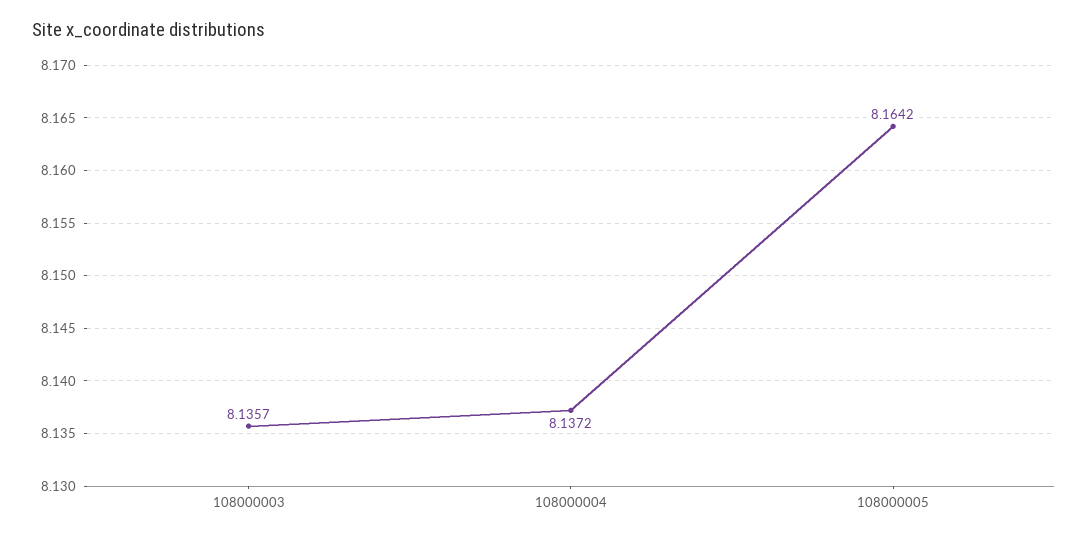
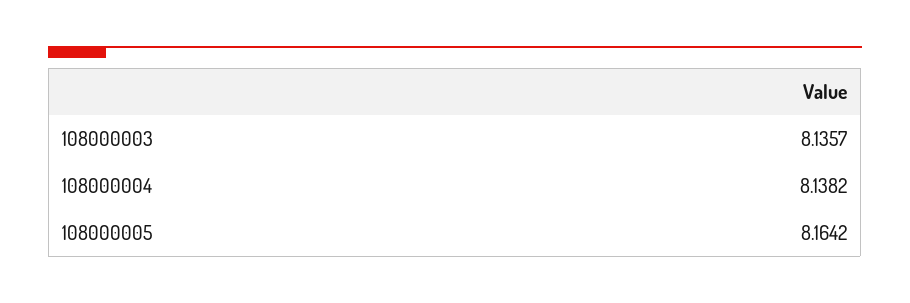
  {
    "108000003": 8.1357,
-   "108000004": 8.1372,
+   "108000004": 8.1382,
    "108000005": 8.1642
  }

